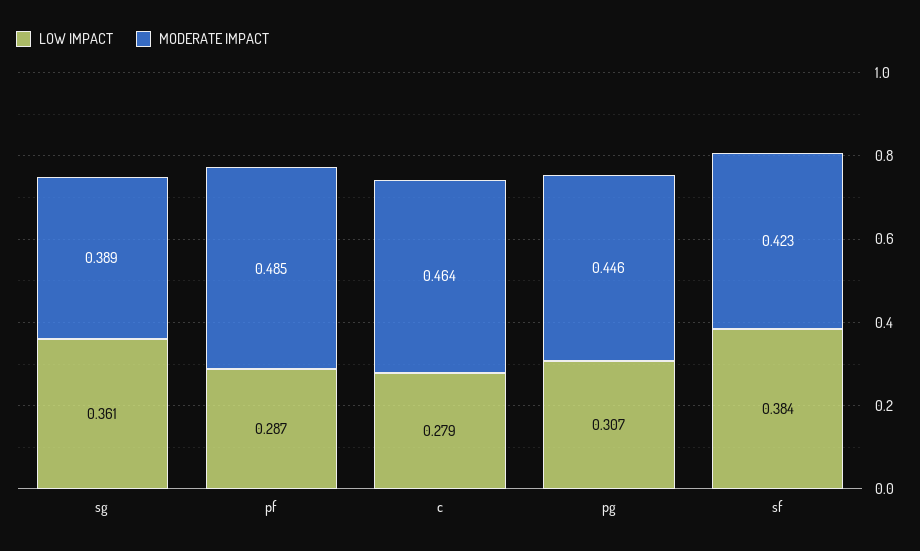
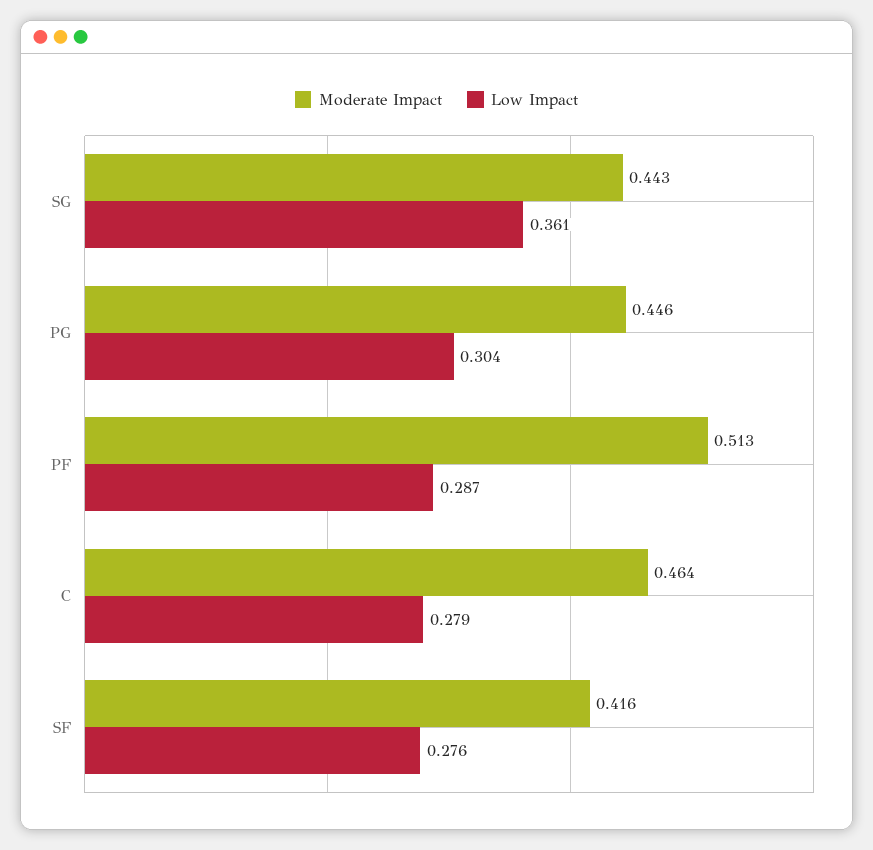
  {
    "LOW IMPACT": {
      "sg": 0.361,
      "pf": 0.287,
      "c": 0.279,
-     "pg": 0.307,
+     "pg": 0.304,
-     "sf": 0.384
+     "sf": 0.276
    },
    "MODERATE IMPACT": {
-     "sg": 0.389,
+     "sg": 0.443,
-     "pf": 0.485,
+     "pf": 0.513,
      "c": 0.464,
      "pg": 0.446,
-     "sf": 0.423
+     "sf": 0.416
    }
  }

